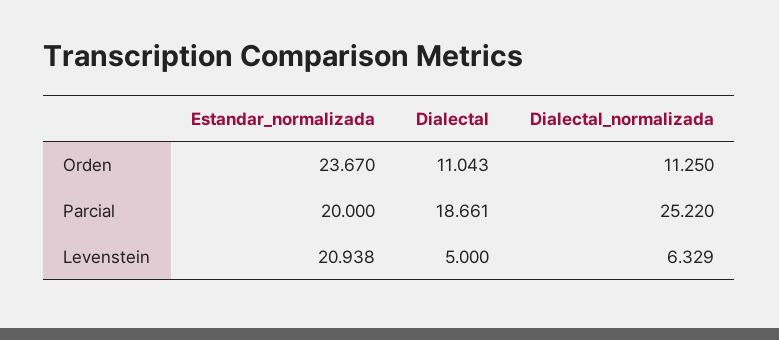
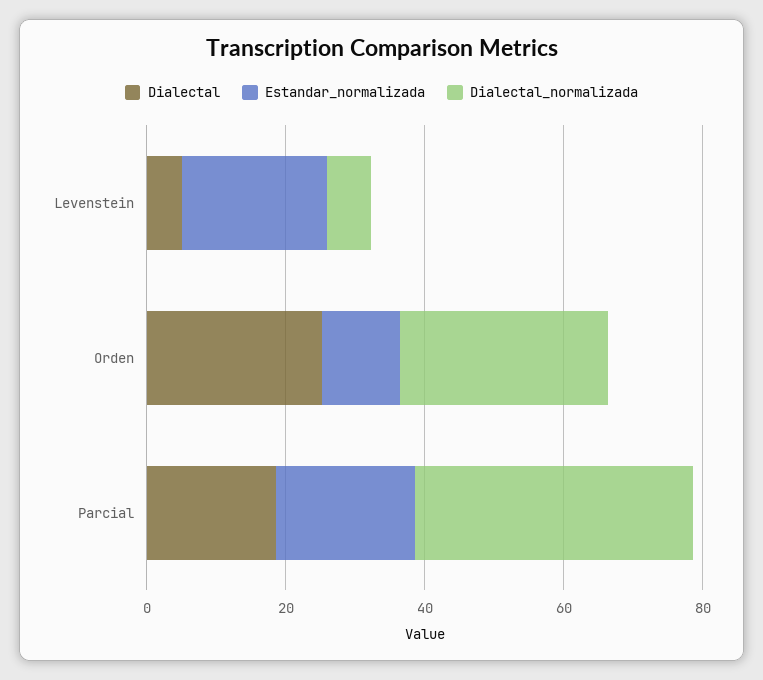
  {
    "Estandar_normalizada": {
-     "Orden": 23.67,
+     "Orden": 10,
      "Parcial": 20,
      "Levenstein": 20.938
    },
    "Dialectal": {
-     "Orden": 11.043,
+     "Orden": 25,
      "Parcial": 18.661,
      "Levenstein": 5
    },
    "Dialectal_normalizada": {
-     "Orden": 11.25,
+     "Orden": 30,
-     "Parcial": 25.22,
+     "Parcial": 40,
      "Levenstein": 6.329
    }
  }

